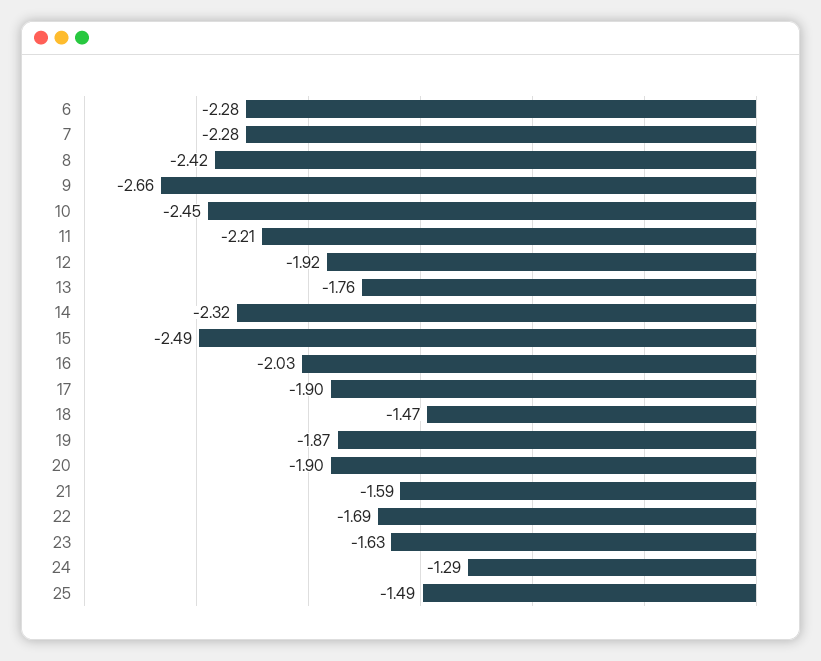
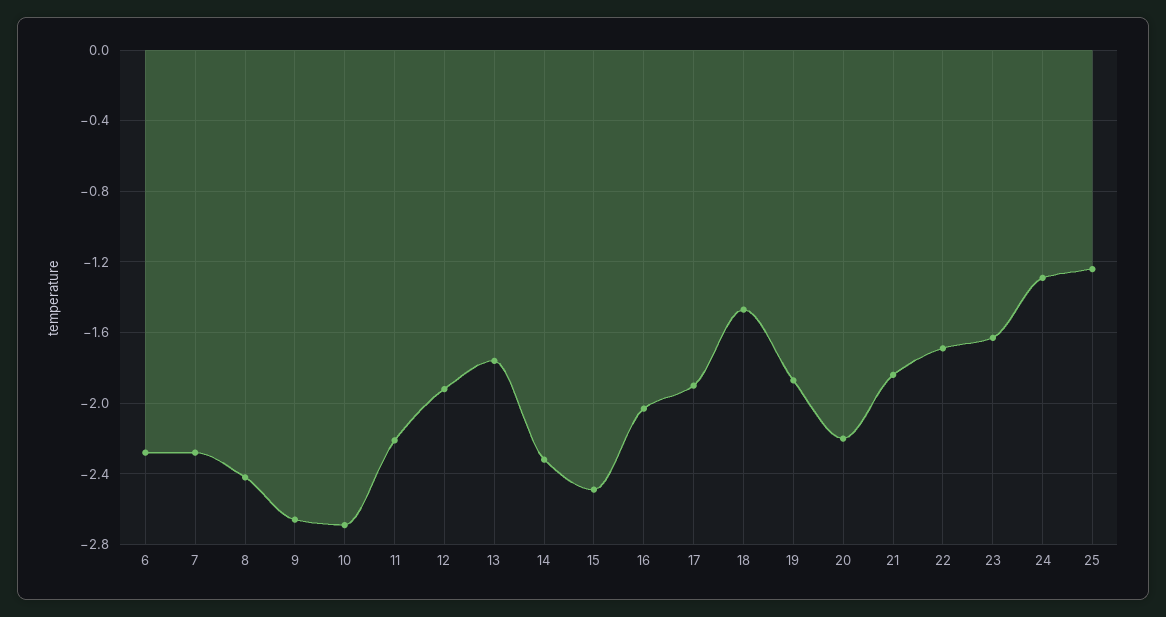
  {
    "6": -2.28,
    "7": -2.28,
    "8": -2.42,
    "9": -2.66,
-   "10": -2.45,
+   "10": -2.7,
    "11": -2.21,
    "12": -1.92,
    "13": -1.76,
    "14": -2.32,
    "15": -2.49,
    "16": -2.03,
    "17": -1.9,
    "18": -1.47,
    "19": -1.87,
-   "20": -1.9,
+   "20": -2.2,
-   "21": -1.59,
+   "21": -1.85,
    "22": -1.69,
    "23": -1.63,
    "24": -1.29,
-   "25": -1.49
+   "25": -1.25
  }

